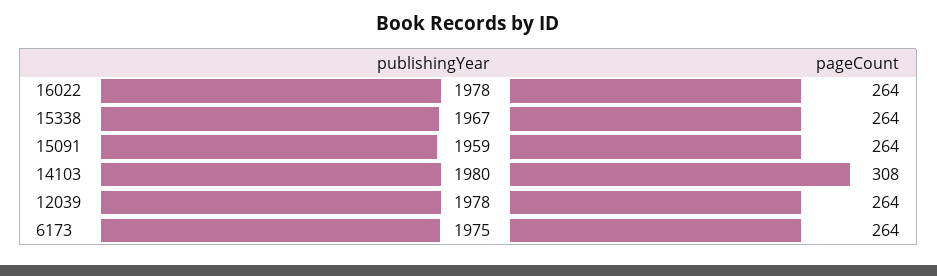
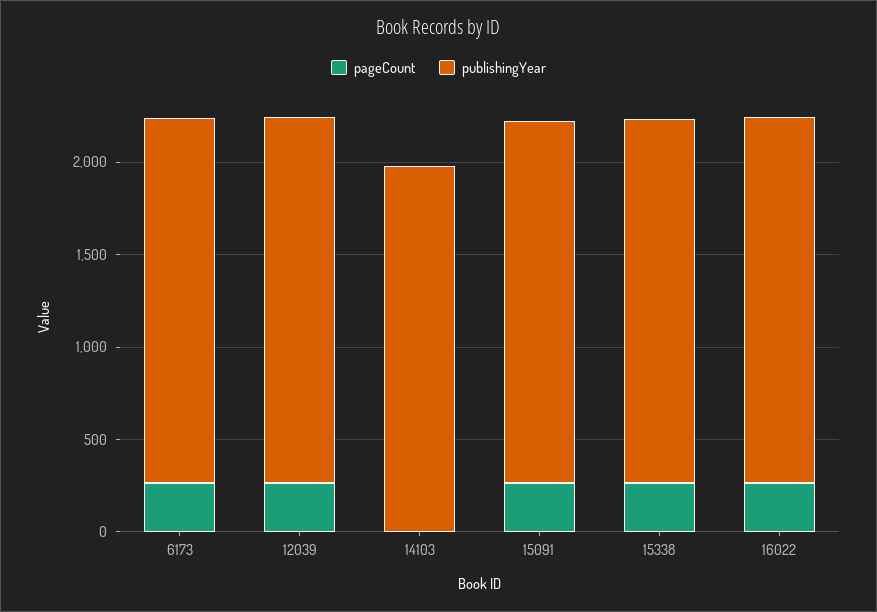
  {
    "publishingYear": {
      "16022": 1978,
      "15338": 1967,
      "15091": 1959,
      "14103": 1980,
      "12039": 1978,
      "6173": 1975
    },
    "pageCount": {
      "16022": 264,
      "15338": 264,
      "15091": 264,
-     "14103": 308,
+     "14103": 0,
      "12039": 264,
      "6173": 264
    }
  }

